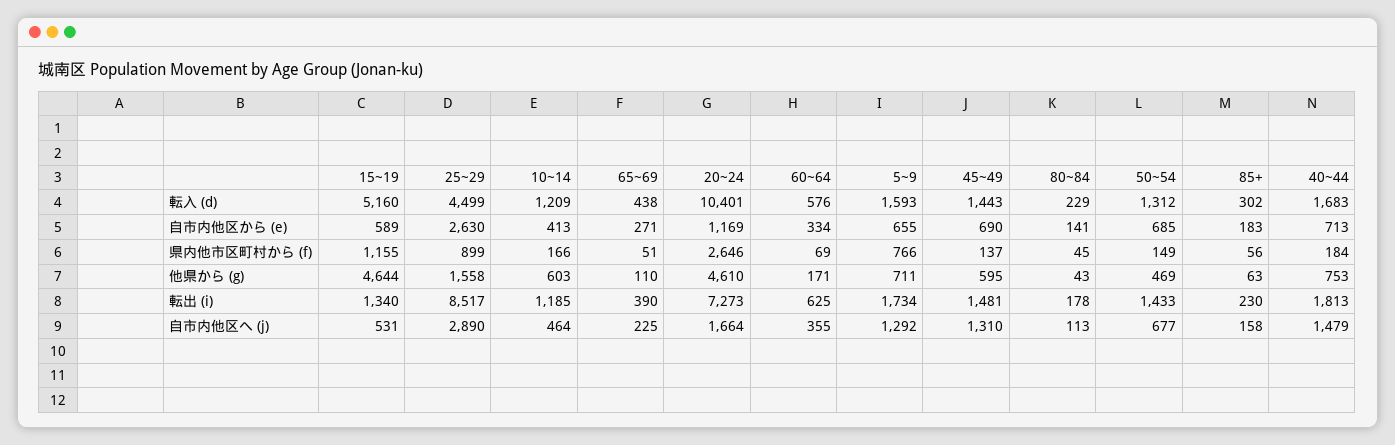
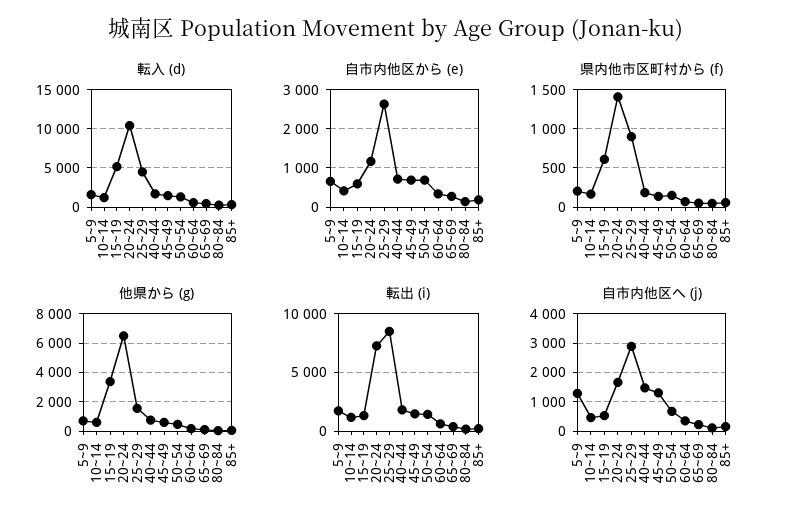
  {
    "転入 (d)": {
      "15~19": 5160,
      "25~29": 4499,
      "10~14": 1209,
      "65~69": 438,
      "20~24": 10401,
      "60~64": 576,
      "5~9": 1593,
      "45~49": 1443,
      "80~84": 229,
      "50~54": 1312,
      "85+": 302,
      "40~44": 1683
    },
    "自市内他区から (e)": {
      "15~19": 589,
      "25~29": 2630,
      "10~14": 413,
      "65~69": 271,
      "20~24": 1169,
      "60~64": 334,
      "5~9": 655,
      "45~49": 690,
      "80~84": 141,
      "50~54": 685,
      "85+": 183,
      "40~44": 713
    },
    "県内他市区町村から (f)": {
-     "15~19": 1155,
+     "15~19": 600,
      "25~29": 899,
      "10~14": 166,
      "65~69": 51,
-     "20~24": 2646,
+     "20~24": 1400,
      "60~64": 69,
-     "5~9": 766,
+     "5~9": 200,
      "45~49": 137,
      "80~84": 45,
      "50~54": 149,
      "85+": 56,
      "40~44": 184
    },
    "他県から (g)": {
-     "15~19": 4644,
+     "15~19": 3500,
      "25~29": 1558,
      "10~14": 603,
      "65~69": 110,
-     "20~24": 4610,
+     "20~24": 6500,
      "60~64": 171,
      "5~9": 711,
      "45~49": 595,
      "80~84": 43,
      "50~54": 469,
      "85+": 63,
      "40~44": 753
    },
    "転出 (i)": {
      "15~19": 1340,
      "25~29": 8517,
      "10~14": 1185,
      "65~69": 390,
      "20~24": 7273,
      "60~64": 625,
      "5~9": 1734,
      "45~49": 1481,
      "80~84": 178,
      "50~54": 1433,
      "85+": 230,
      "40~44": 1813
    },
    "自市内他区へ (j)": {
      "15~19": 531,
      "25~29": 2890,
      "10~14": 464,
      "65~69": 225,
      "20~24": 1664,
      "60~64": 355,
      "5~9": 1292,
      "45~49": 1310,
      "80~84": 113,
      "50~54": 677,
      "85+": 158,
      "40~44": 1479
    }
  }

